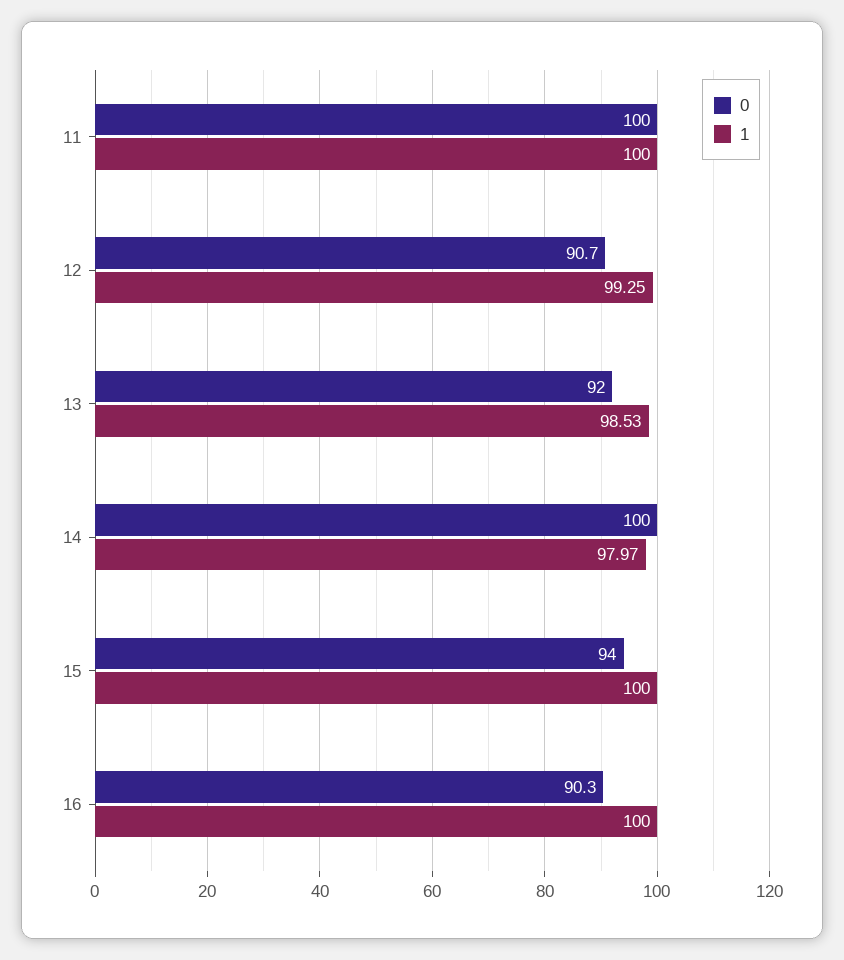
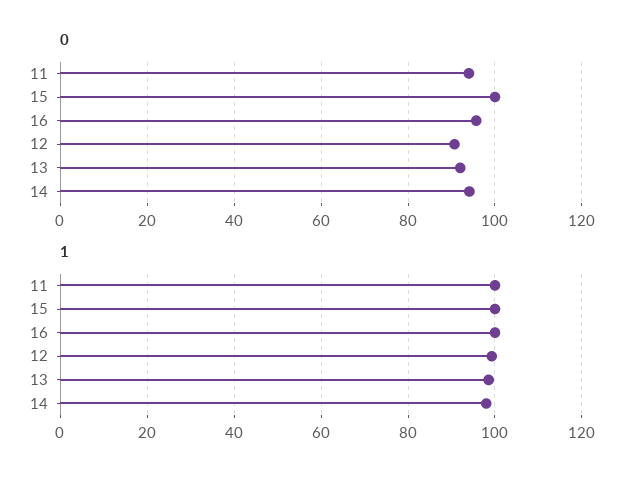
  {
    "0": {
-     "11": 100,
+     "11": 94,
      "12": 90.7,
      "13": 92,
-     "14": 100,
+     "14": 94,
-     "15": 94,
+     "15": 100,
-     "16": 90.3
+     "16": 96
    },
    "1": {
      "11": 100,
      "12": 99.25,
      "13": 98.53,
      "14": 97.97,
      "15": 100,
      "16": 100
    }
  }

